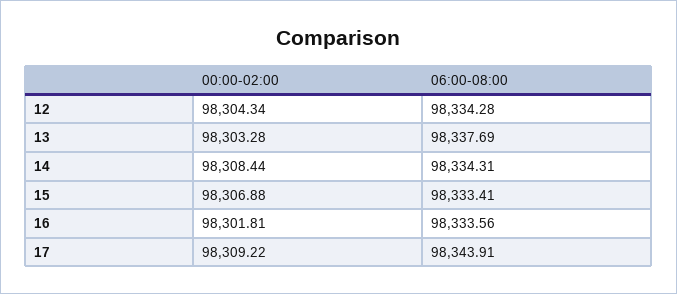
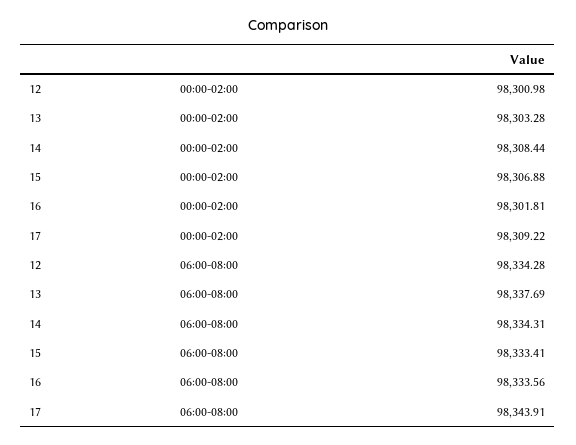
  {
    "00:00-02:00": {
-     "12": 98304.34,
+     "12": 98300.98,
      "13": 98303.28,
      "14": 98308.44,
      "15": 98306.88,
      "16": 98301.81,
      "17": 98309.22
    },
    "06:00-08:00": {
      "12": 98334.28,
      "13": 98337.69,
      "14": 98334.31,
      "15": 98333.41,
      "16": 98333.56,
      "17": 98343.91
    }
  }

